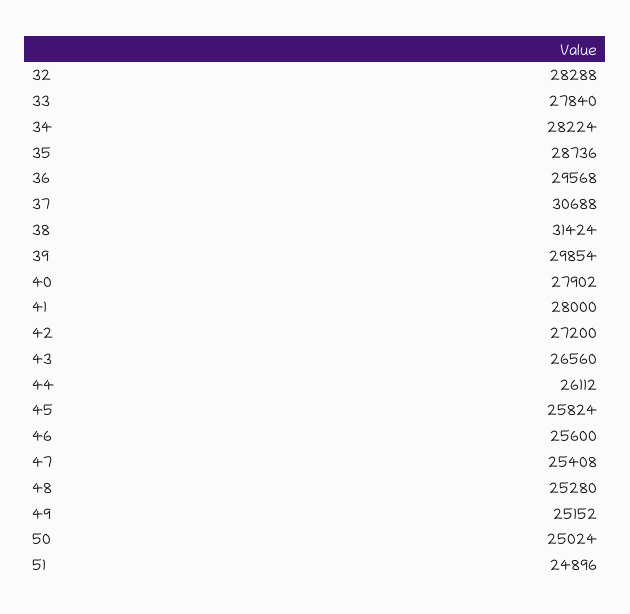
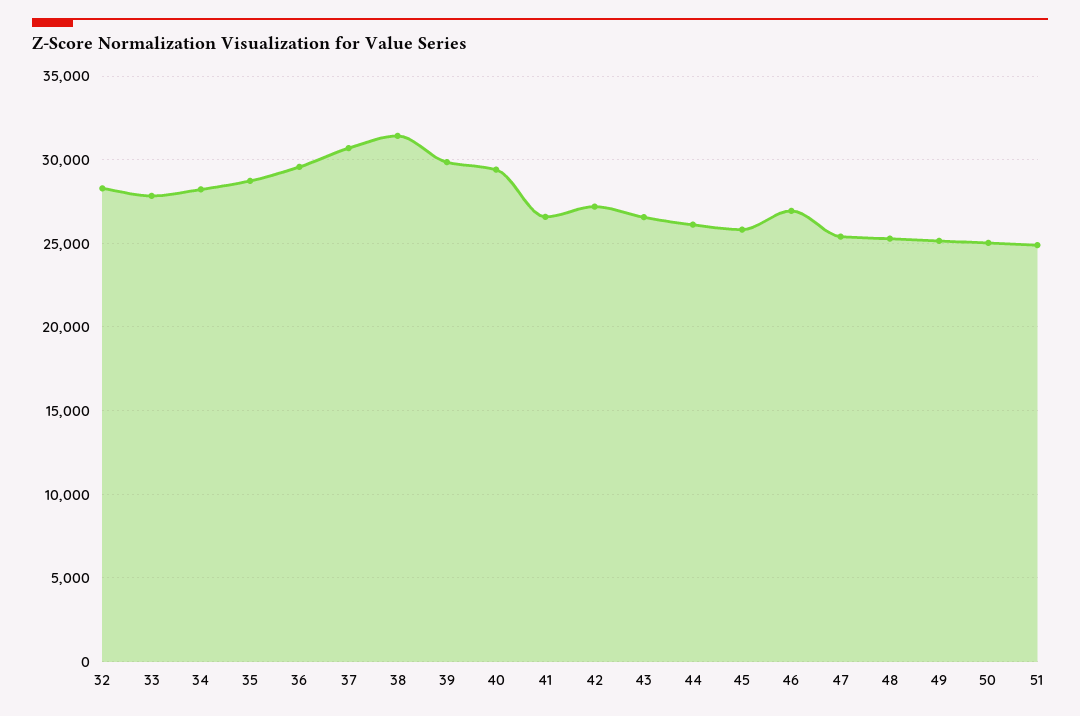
  {
    "32": 28288,
    "33": 27840,
    "34": 28224,
    "35": 28736,
    "36": 29568,
    "37": 30688,
    "38": 31424,
    "39": 29854,
-   "40": 27902,
+   "40": 29500,
-   "41": 28000,
+   "41": 26500,
    "42": 27200,
    "43": 26560,
    "44": 26112,
    "45": 25824,
-   "46": 25600,
+   "46": 27000,
    "47": 25408,
    "48": 25280,
    "49": 25152,
    "50": 25024,
    "51": 24896
  }

